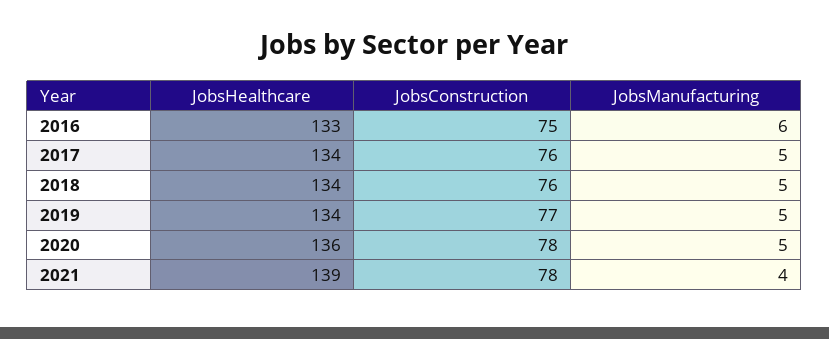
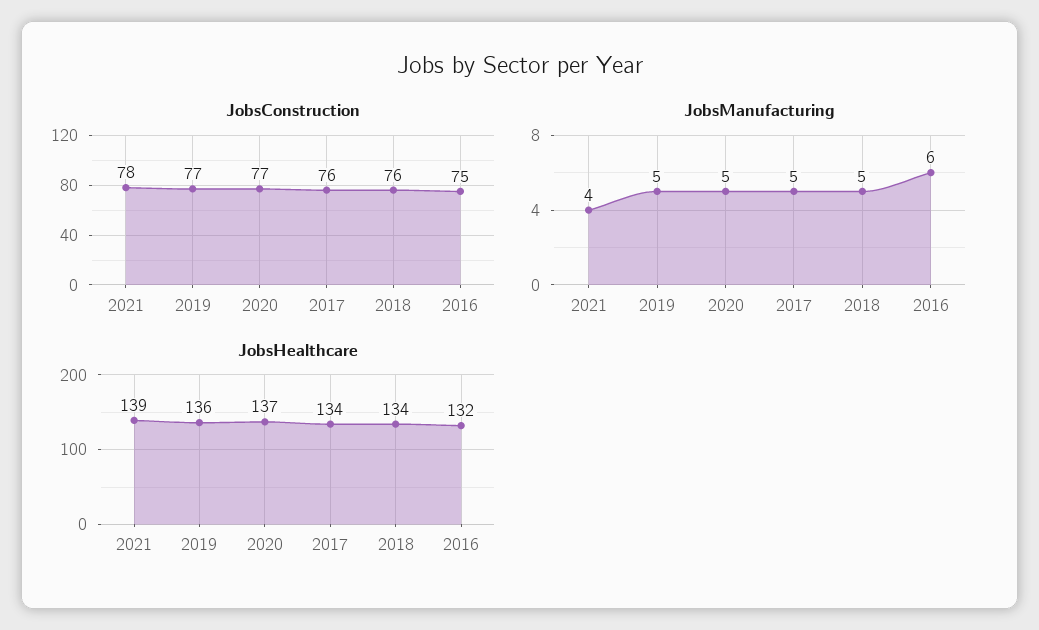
  {
    "JobsHealthcare": {
-     "2016": 133,
+     "2016": 132,
      "2017": 134,
      "2018": 134,
-     "2019": 134,
+     "2019": 136,
-     "2020": 136,
+     "2020": 137,
      "2021": 139
    },
    "JobsConstruction": {
      "2016": 75,
      "2017": 76,
      "2018": 76,
      "2019": 77,
-     "2020": 78,
+     "2020": 77,
      "2021": 78
    },
    "JobsManufacturing": {
      "2016": 6,
      "2017": 5,
      "2018": 5,
      "2019": 5,
      "2020": 5,
      "2021": 4
    }
  }

